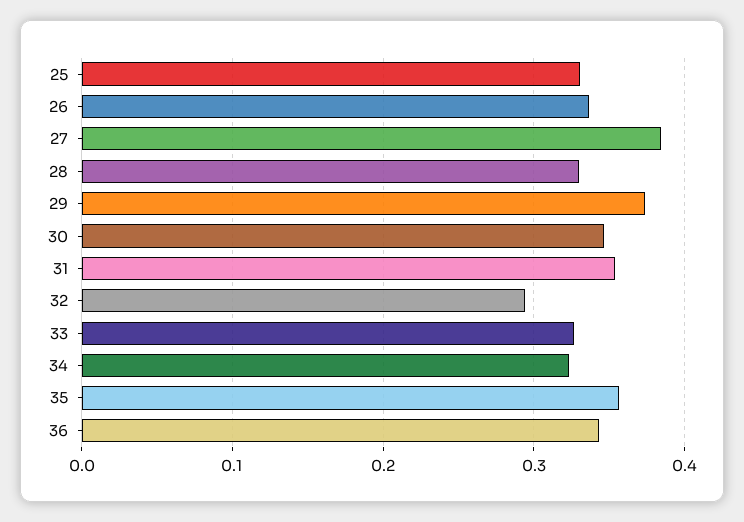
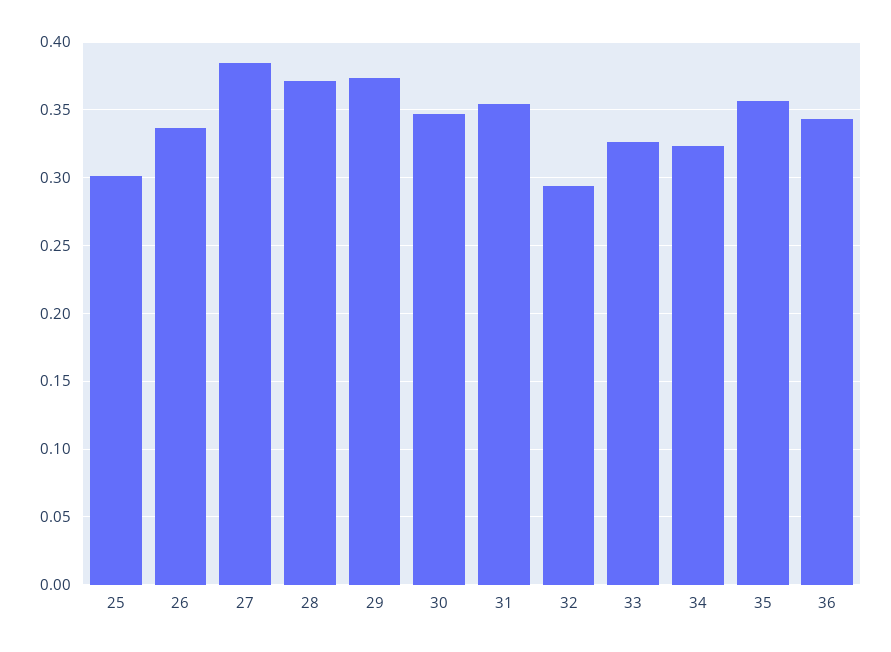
  {
-   "25": 0.33,
+   "25": 0.3,
    "26": 0.335,
    "27": 0.385,
-   "28": 0.33,
+   "28": 0.37,
    "29": 0.375,
    "30": 0.345,
    "31": 0.355,
    "32": 0.295,
    "33": 0.325,
    "34": 0.325,
    "35": 0.355,
    "36": 0.345
  }

